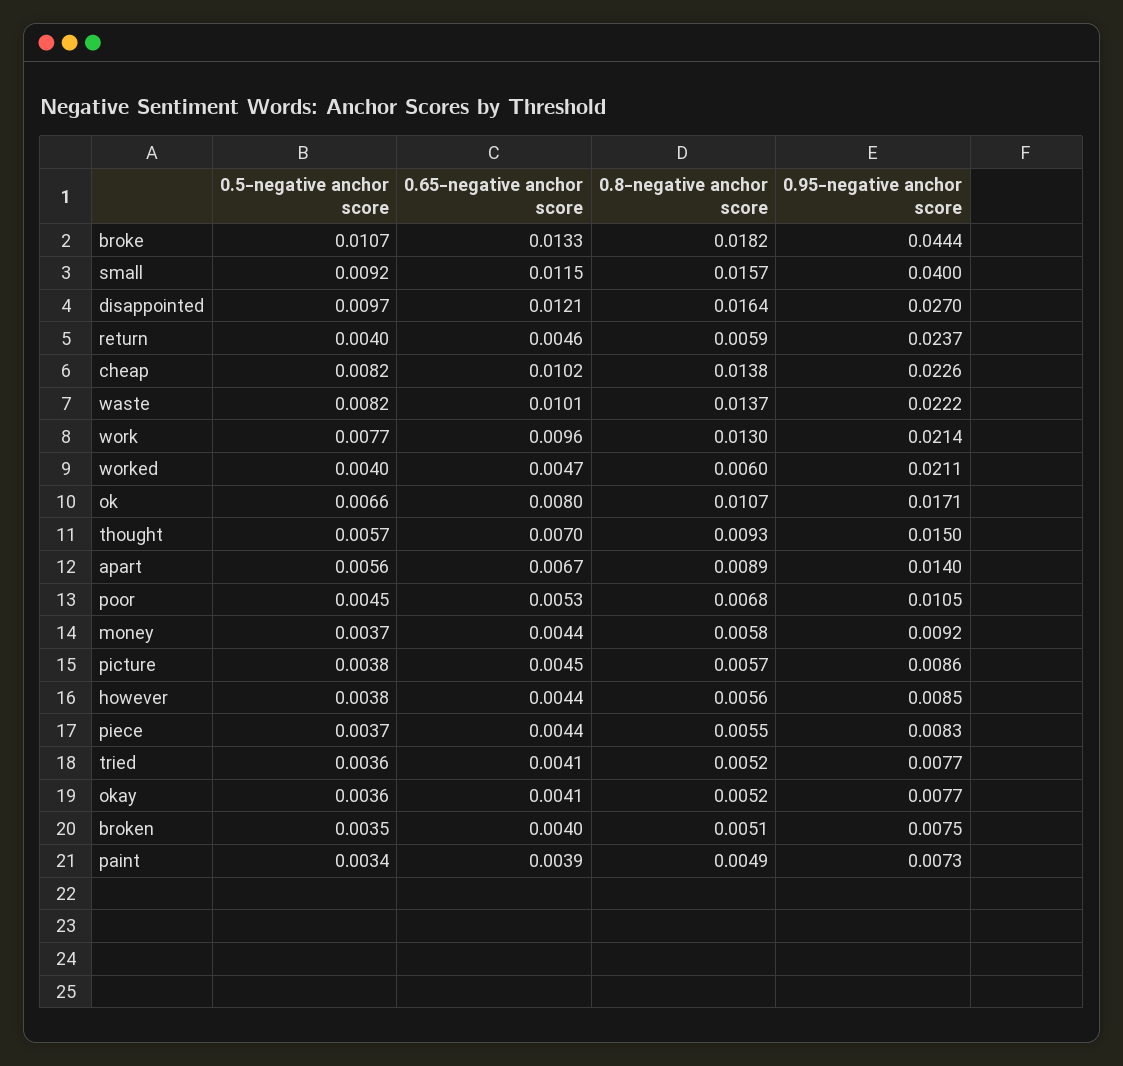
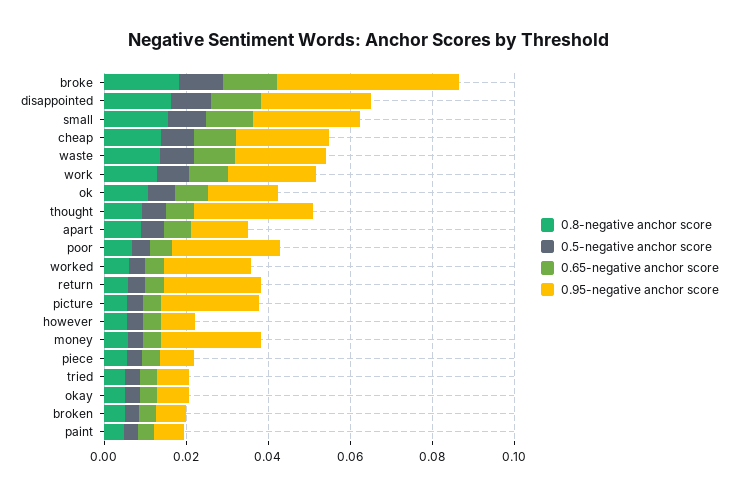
  {
    "0.5-negative anchor score": {
      "broke": 0.0107,
      "small": 0.0092,
      "disappointed": 0.0097,
      "return": 0.004,
      "cheap": 0.0082,
      "waste": 0.0082,
      "work": 0.0077,
      "worked": 0.004,
      "ok": 0.0066,
      "thought": 0.0057,
      "apart": 0.0056,
      "poor": 0.0045,
      "money": 0.0037,
      "picture": 0.0038,
      "however": 0.0038,
      "piece": 0.0037,
      "tried": 0.0036,
      "okay": 0.0036,
      "broken": 0.0035,
      "paint": 0.0034
    },
    "0.65-negative anchor score": {
      "broke": 0.0133,
      "small": 0.0115,
      "disappointed": 0.0121,
      "return": 0.0046,
      "cheap": 0.0102,
      "waste": 0.0101,
      "work": 0.0096,
      "worked": 0.0047,
      "ok": 0.008,
      "thought": 0.007,
      "apart": 0.0067,
      "poor": 0.0053,
      "money": 0.0044,
      "picture": 0.0045,
      "however": 0.0044,
      "piece": 0.0044,
      "tried": 0.0041,
      "okay": 0.0041,
      "broken": 0.004,
      "paint": 0.0039
    },
    "0.8-negative anchor score": {
      "broke": 0.0182,
      "small": 0.0157,
      "disappointed": 0.0164,
      "return": 0.0059,
      "cheap": 0.0138,
      "waste": 0.0137,
      "work": 0.013,
      "worked": 0.006,
      "ok": 0.0107,
      "thought": 0.0093,
      "apart": 0.0089,
      "poor": 0.0068,
      "money": 0.0058,
      "picture": 0.0057,
      "however": 0.0056,
      "piece": 0.0055,
      "tried": 0.0052,
      "okay": 0.0052,
      "broken": 0.0051,
      "paint": 0.0049
    },
    "0.95-negative anchor score": {
      "broke": 0.0444,
-     "small": 0.04,
+     "small": 0.025,
      "disappointed": 0.027,
      "return": 0.0237,
      "cheap": 0.0226,
      "waste": 0.0222,
      "work": 0.0214,
      "worked": 0.0211,
      "ok": 0.0171,
-     "thought": 0.015,
+     "thought": 0.03,
      "apart": 0.014,
-     "poor": 0.0105,
+     "poor": 0.025,
-     "money": 0.0092,
+     "money": 0.025,
-     "picture": 0.0086,
+     "picture": 0.025,
      "however": 0.0085,
      "piece": 0.0083,
      "tried": 0.0077,
      "okay": 0.0077,
      "broken": 0.0075,
      "paint": 0.0073
    }
  }

